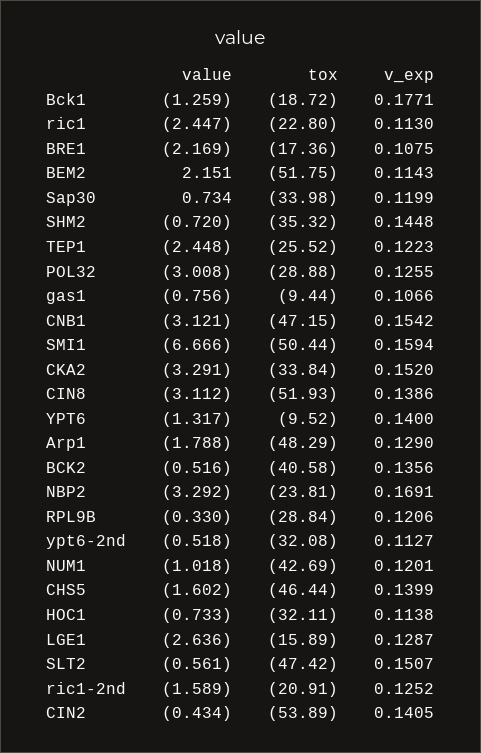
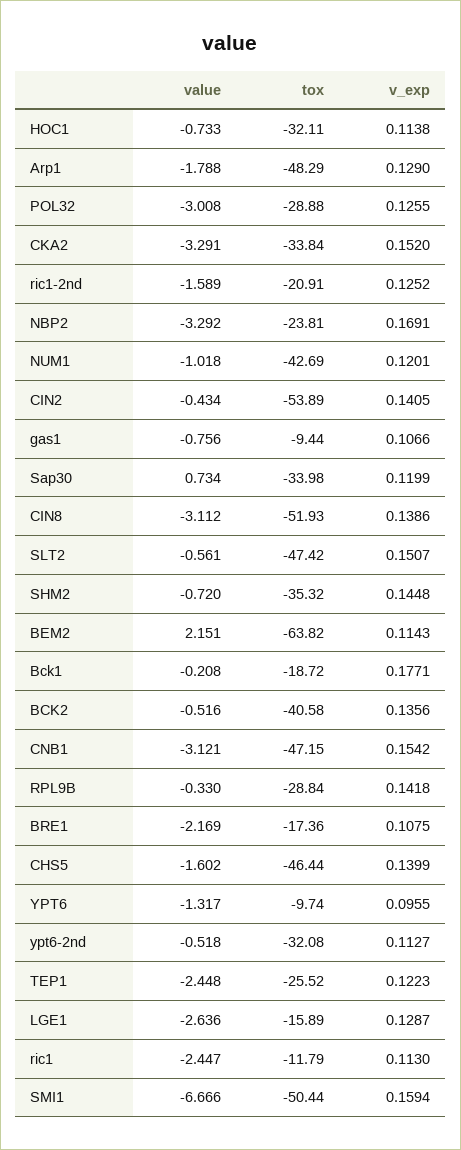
  {
    "value": {
-     "Bck1": -1.259,
+     "Bck1": -0.208,
      "ric1": -2.447,
      "BRE1": -2.169,
      "BEM2": 2.151,
      "Sap30": 0.734,
      "SHM2": -0.72,
      "TEP1": -2.448,
      "POL32": -3.008,
      "gas1": -0.756,
      "CNB1": -3.121,
      "SMI1": -6.666,
      "CKA2": -3.291,
      "CIN8": -3.112,
      "YPT6": -1.317,
      "Arp1": -1.788,
      "BCK2": -0.516,
      "NBP2": -3.292,
      "RPL9B": -0.33,
      "ypt6-2nd": -0.518,
      "NUM1": -1.018,
      "CHS5": -1.602,
      "HOC1": -0.733,
      "LGE1": -2.636,
      "SLT2": -0.561,
      "ric1-2nd": -1.589,
      "CIN2": -0.434
    },
    "tox": {
      "Bck1": -18.72,
-     "ric1": -22.8,
+     "ric1": -11.79,
      "BRE1": -17.36,
-     "BEM2": -51.75,
+     "BEM2": -63.82,
      "Sap30": -33.98,
      "SHM2": -35.32,
      "TEP1": -25.52,
      "POL32": -28.88,
      "gas1": -9.44,
      "CNB1": -47.15,
      "SMI1": -50.44,
      "CKA2": -33.84,
      "CIN8": -51.93,
-     "YPT6": -9.52,
+     "YPT6": -9.74,
      "Arp1": -48.29,
      "BCK2": -40.58,
      "NBP2": -23.81,
      "RPL9B": -28.84,
      "ypt6-2nd": -32.08,
      "NUM1": -42.69,
      "CHS5": -46.44,
      "HOC1": -32.11,
      "LGE1": -15.89,
      "SLT2": -47.42,
      "ric1-2nd": -20.91,
      "CIN2": -53.89
    },
    "v_exp": {
      "Bck1": 0.1771,
      "ric1": 0.113,
      "BRE1": 0.1075,
      "BEM2": 0.1143,
      "Sap30": 0.1199,
      "SHM2": 0.1448,
      "TEP1": 0.1223,
      "POL32": 0.1255,
      "gas1": 0.1066,
      "CNB1": 0.1542,
      "SMI1": 0.1594,
      "CKA2": 0.152,
      "CIN8": 0.1386,
-     "YPT6": 0.14,
+     "YPT6": 0.0955,
      "Arp1": 0.129,
      "BCK2": 0.1356,
      "NBP2": 0.1691,
-     "RPL9B": 0.1206,
+     "RPL9B": 0.1418,
      "ypt6-2nd": 0.1127,
      "NUM1": 0.1201,
      "CHS5": 0.1399,
      "HOC1": 0.1138,
      "LGE1": 0.1287,
      "SLT2": 0.1507,
      "ric1-2nd": 0.1252,
      "CIN2": 0.1405
    }
  }

